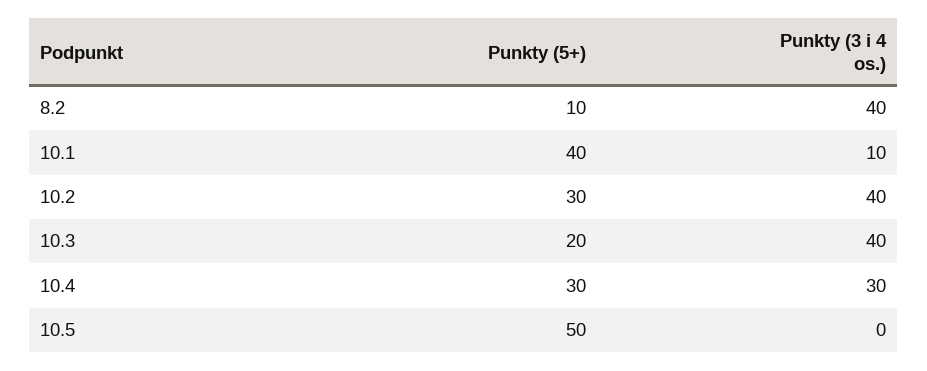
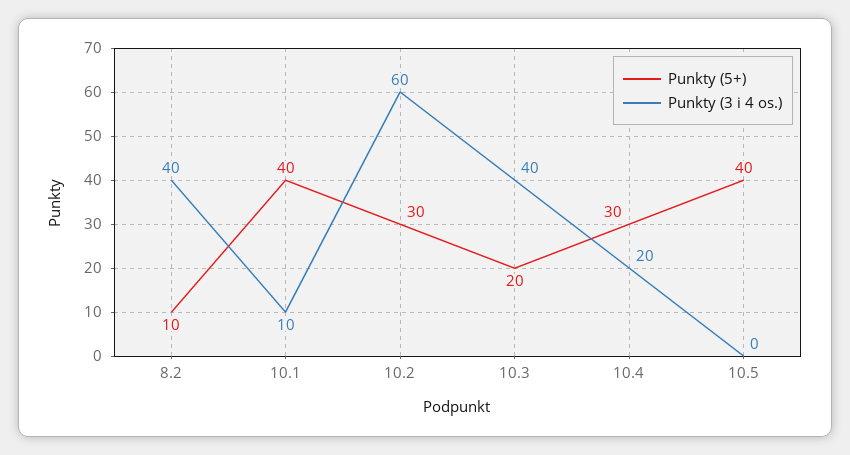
  {
    "Punkty (5+)": {
      "8.2": 10,
      "10.1": 40,
      "10.2": 30,
      "10.3": 20,
      "10.4": 30,
-     "10.5": 50
+     "10.5": 40
    },
    "Punkty (3 i 4 os.)": {
      "8.2": 40,
      "10.1": 10,
-     "10.2": 40,
+     "10.2": 60,
      "10.3": 40,
-     "10.4": 30,
+     "10.4": 20,
      "10.5": 0
    }
  }

